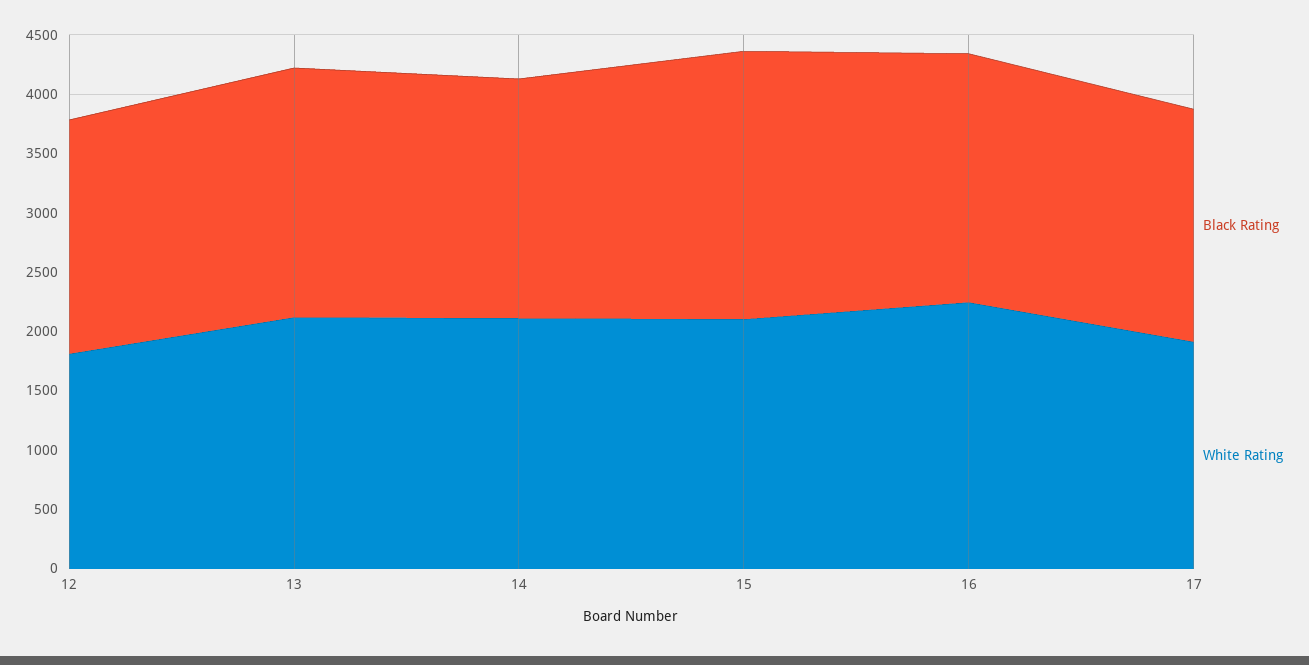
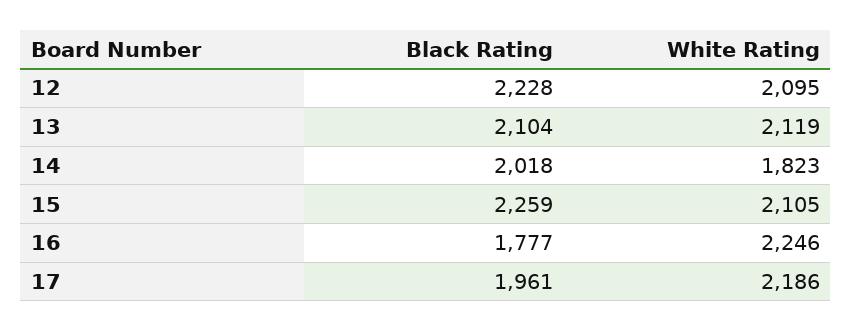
  {
    "Black Rating": {
-     "12": 2000,
+     "12": 2228,
      "13": 2104,
      "14": 2018,
      "15": 2259,
-     "16": 2100,
+     "16": 1777,
      "17": 1961
    },
    "White Rating": {
-     "12": 1800,
+     "12": 2095,
      "13": 2119,
-     "14": 2100,
+     "14": 1823,
      "15": 2105,
      "16": 2246,
-     "17": 1900
+     "17": 2186
    }
  }

